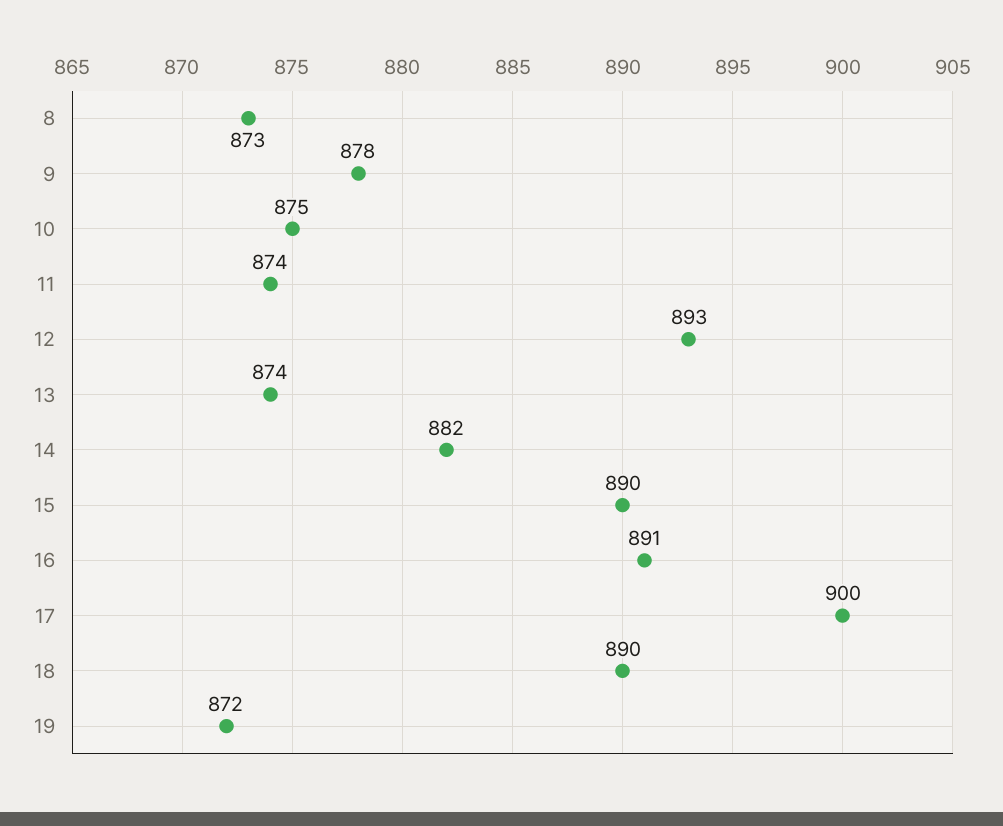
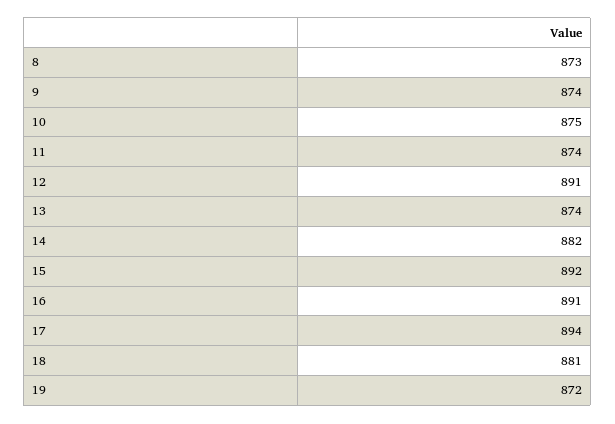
  {
    "8": 873,
-   "9": 878,
+   "9": 874,
    "10": 875,
    "11": 874,
-   "12": 893,
+   "12": 891,
    "13": 874,
    "14": 882,
-   "15": 890,
+   "15": 892,
    "16": 891,
-   "17": 900,
+   "17": 894,
-   "18": 890,
+   "18": 881,
    "19": 872
  }

